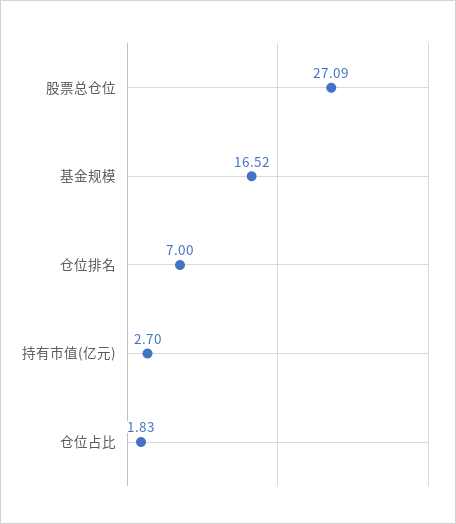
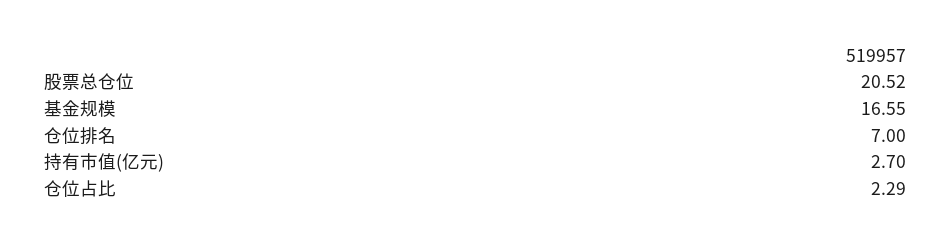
  {
-   "股票总仓位": 27.09,
+   "股票总仓位": 20.52,
-   "基金规模": 16.52,
+   "基金规模": 16.55,
    "仓位排名": 7,
    "持有市值(亿元)": 2.7,
-   "仓位占比": 1.83
+   "仓位占比": 2.29
  }

